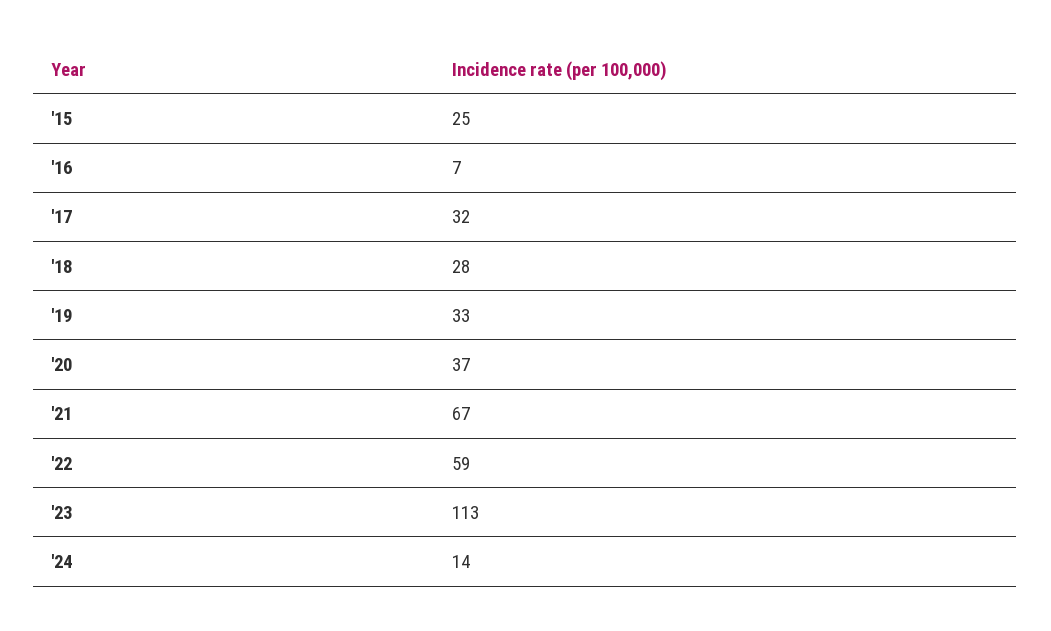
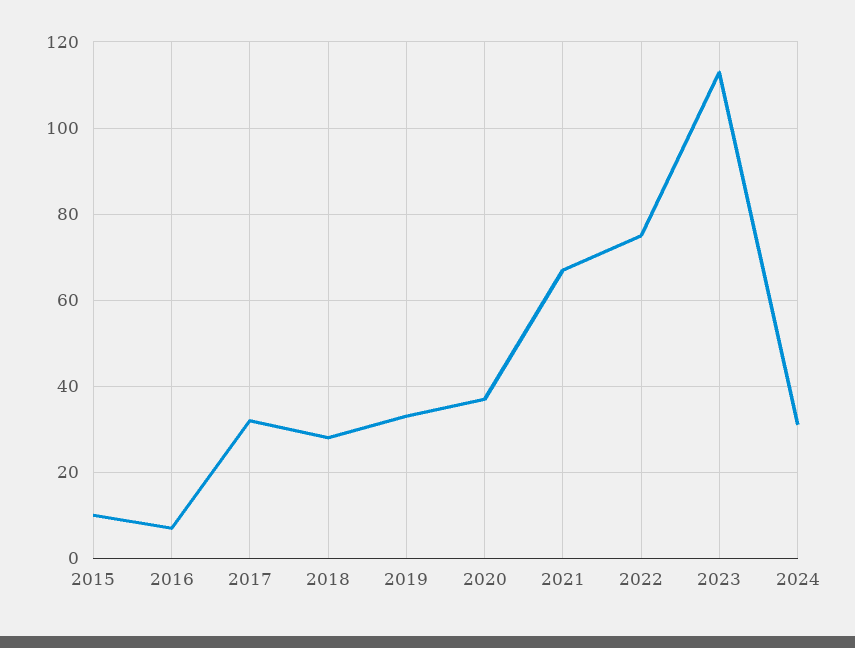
  {
-   "'15": 25,
+   "'15": 10,
    "'16": 7,
    "'17": 32,
    "'18": 28,
    "'19": 33,
    "'20": 37,
    "'21": 67,
-   "'22": 59,
+   "'22": 75,
    "'23": 113,
-   "'24": 14
+   "'24": 30
  }

